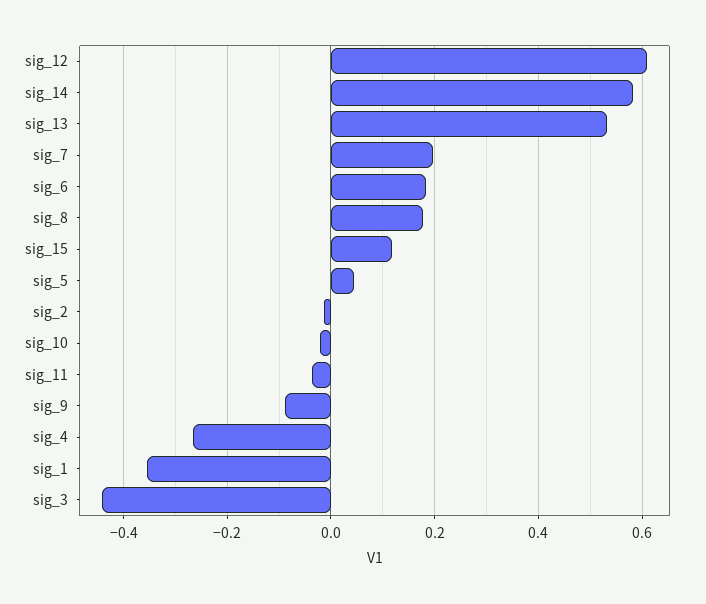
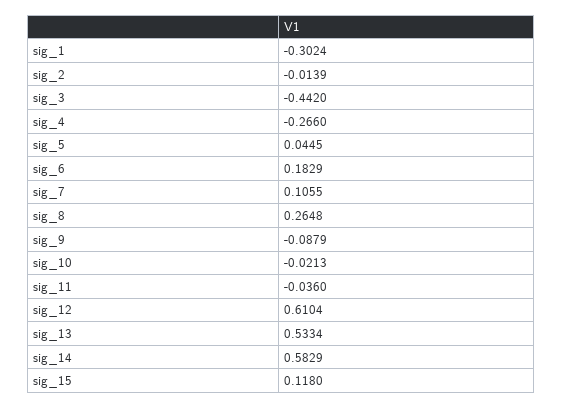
  {
    "sig_12": 0.6104,
    "sig_14": 0.5829,
    "sig_13": 0.5334,
-   "sig_7": 0.2,
+   "sig_7": 0.1055,
    "sig_6": 0.1829,
-   "sig_8": 0.18,
+   "sig_8": 0.2648,
    "sig_15": 0.118,
    "sig_5": 0.0445,
    "sig_2": -0.0139,
    "sig_10": -0.0213,
    "sig_11": -0.036,
    "sig_9": -0.0879,
    "sig_4": -0.266,
-   "sig_1": -0.36,
+   "sig_1": -0.3024,
    "sig_3": -0.442
  }

